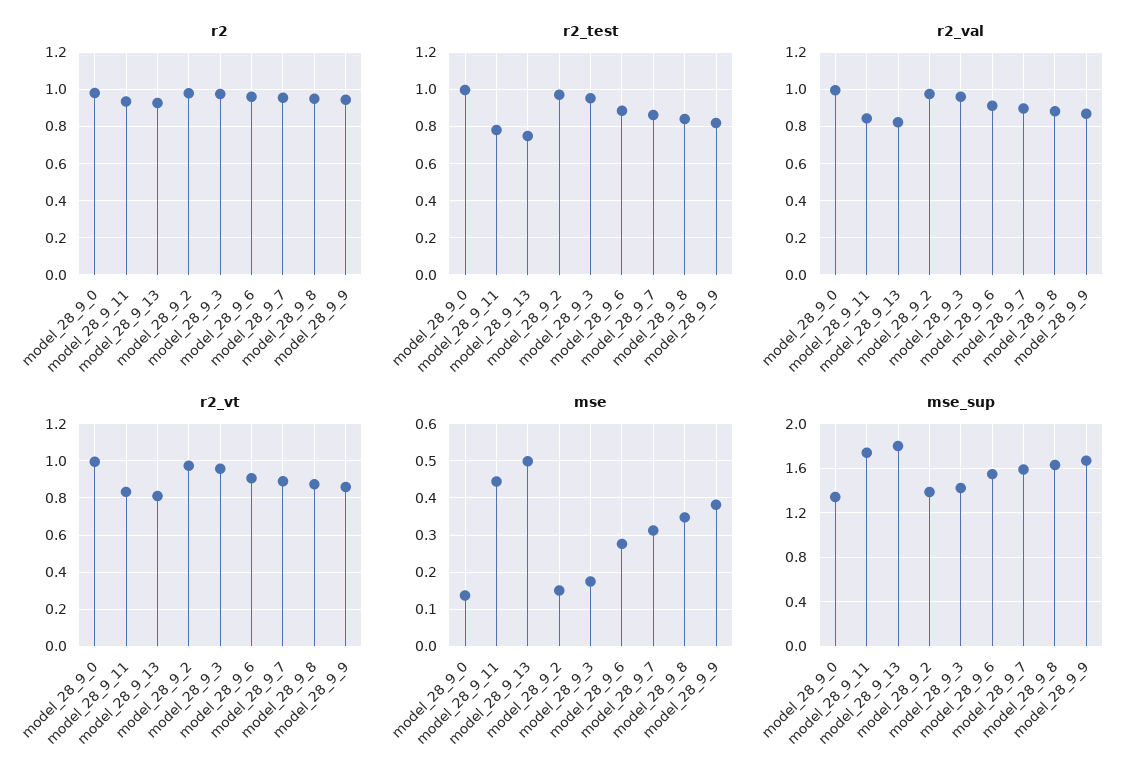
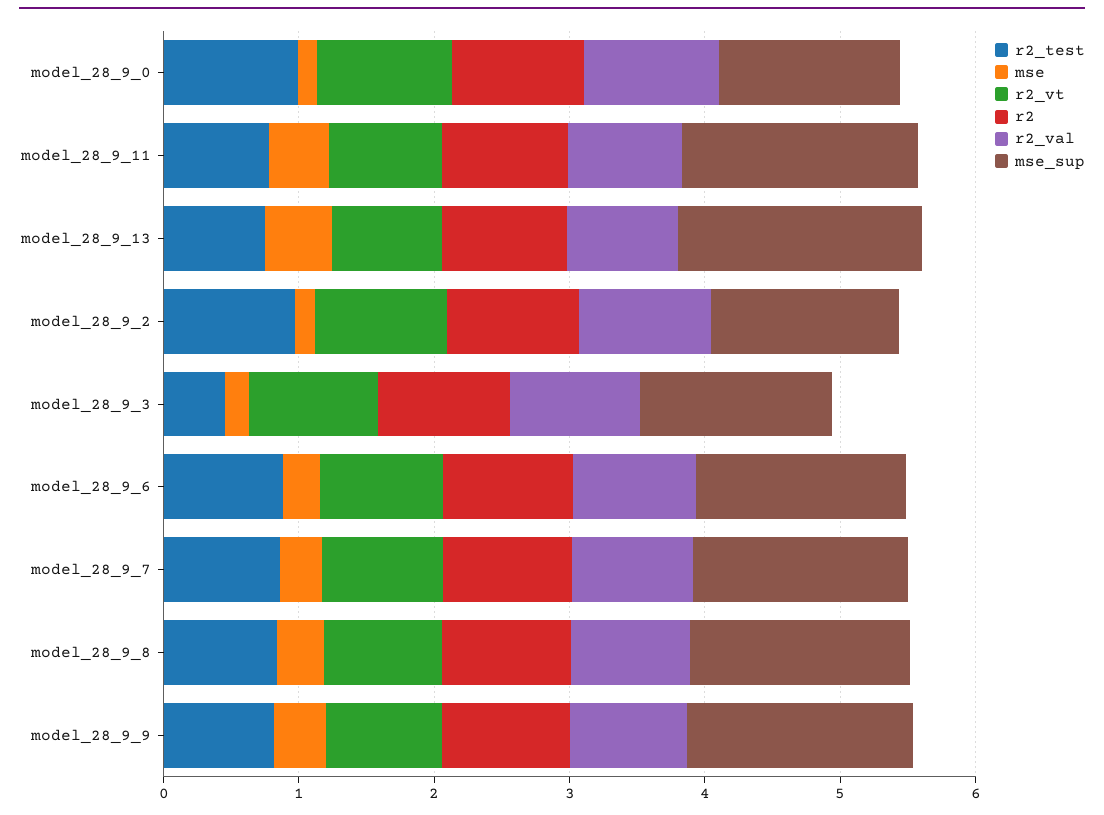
  {
    "r2": {
      "model_28_9_0": 1,
      "model_28_9_11": 0.95,
      "model_28_9_13": 0.95,
      "model_28_9_2": 1,
      "model_28_9_3": 0.95,
      "model_28_9_6": 0.95,
      "model_28_9_7": 0.95,
      "model_28_9_8": 0.95,
      "model_28_9_9": 0.95
    },
    "r2_test": {
      "model_28_9_0": 1,
      "model_28_9_11": 0.8,
      "model_28_9_13": 0.75,
      "model_28_9_2": 0.95,
-     "model_28_9_3": 0.95,
+     "model_28_9_3": 0.4,
      "model_28_9_6": 0.9,
      "model_28_9_7": 0.85,
      "model_28_9_8": 0.85,
      "model_28_9_9": 0.8
    },
    "r2_val": {
      "model_28_9_0": 1,
      "model_28_9_11": 0.85,
      "model_28_9_13": 0.8,
      "model_28_9_2": 0.95,
      "model_28_9_3": 0.95,
      "model_28_9_6": 0.9,
      "model_28_9_7": 0.9,
      "model_28_9_8": 0.9,
      "model_28_9_9": 0.85
    },
    "r2_vt": {
      "model_28_9_0": 1,
      "model_28_9_11": 0.85,
      "model_28_9_13": 0.8,
      "model_28_9_2": 0.95,
      "model_28_9_3": 0.95,
      "model_28_9_6": 0.9,
      "model_28_9_7": 0.9,
      "model_28_9_8": 0.85,
      "model_28_9_9": 0.85
    },
    "mse": {
      "model_28_9_0": 0.14,
      "model_28_9_11": 0.44,
      "model_28_9_13": 0.5,
      "model_28_9_2": 0.16,
      "model_28_9_3": 0.18,
      "model_28_9_6": 0.28,
      "model_28_9_7": 0.32,
      "model_28_9_8": 0.34,
      "model_28_9_9": 0.38
    },
    "mse_sup": {
      "model_28_9_0": 1.3,
      "model_28_9_11": 1.7,
      "model_28_9_13": 1.8,
      "model_28_9_2": 1.4,
      "model_28_9_3": 1.4,
      "model_28_9_6": 1.5,
      "model_28_9_7": 1.6,
      "model_28_9_8": 1.6,
      "model_28_9_9": 1.7
    }
  }

